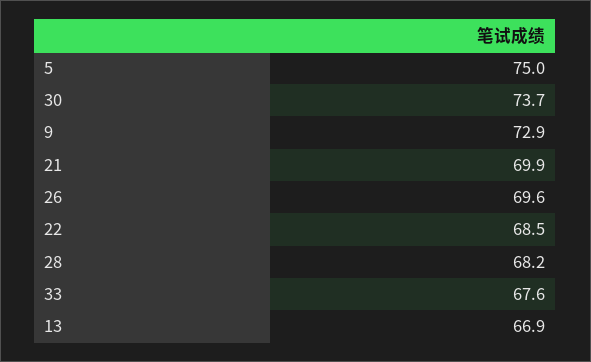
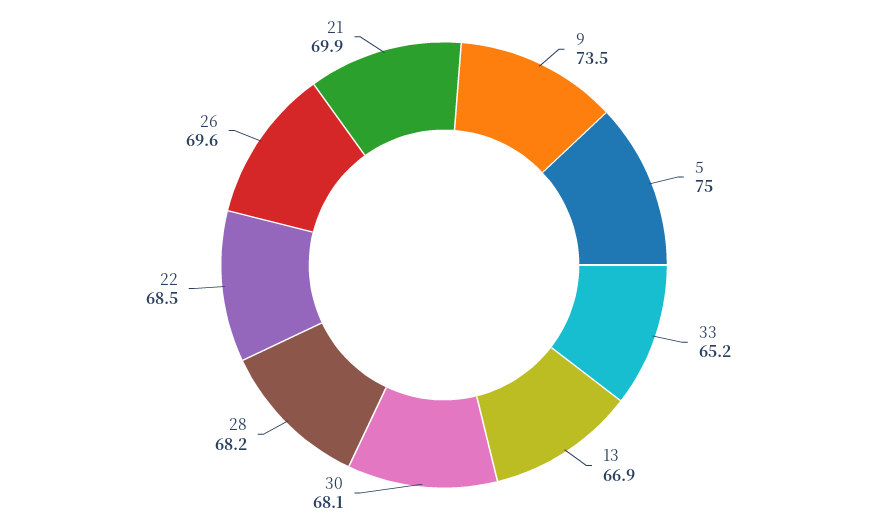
  {
    "5": 75,
-   "30": 73.7,
+   "30": 68.1,
-   "9": 72.9,
+   "9": 73.5,
    "21": 69.9,
    "26": 69.6,
    "22": 68.5,
    "28": 68.2,
-   "33": 67.6,
+   "33": 65.2,
    "13": 66.9
  }

